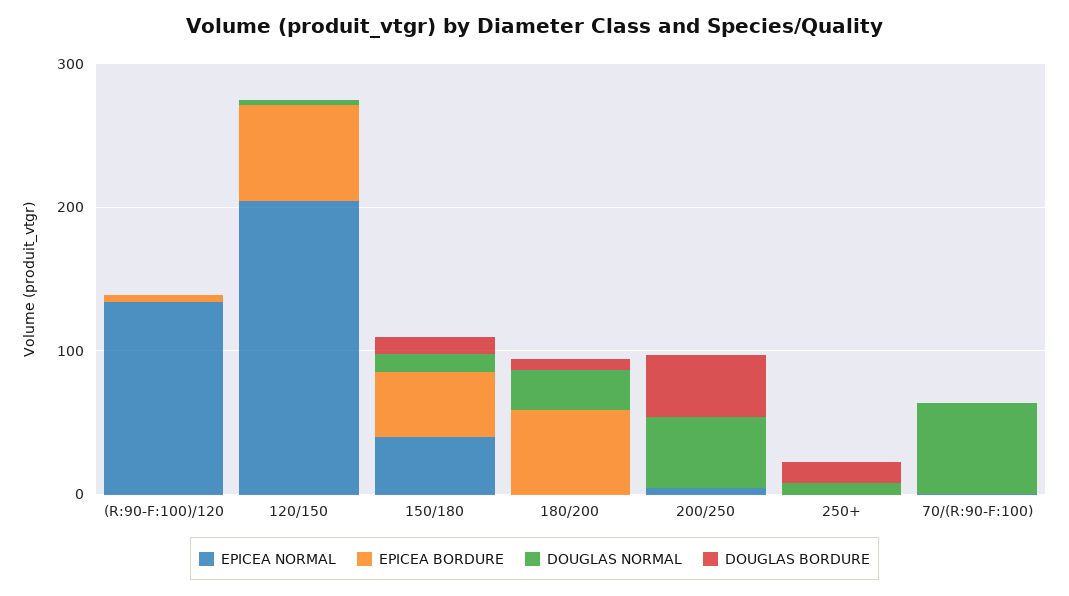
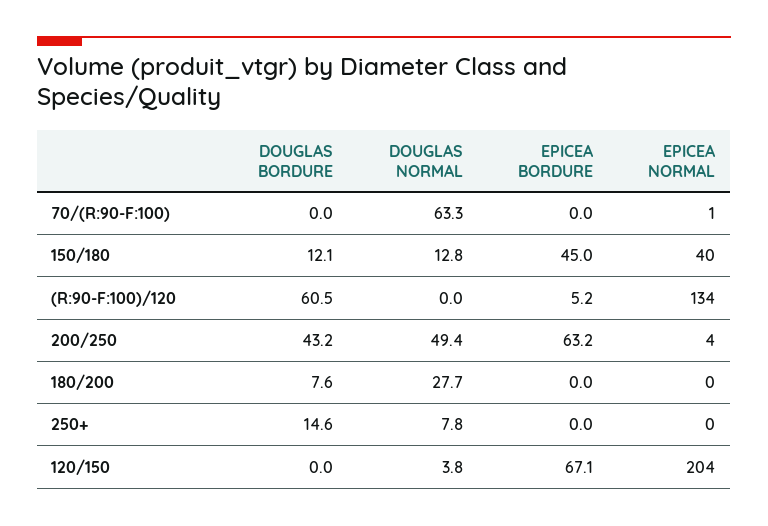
  {
    "EPICEA NORMAL": {
      "(R:90-F:100)/120": 134,
      "120/150": 204,
      "150/180": 40,
      "180/200": 0,
      "200/250": 4,
      "250+": 0,
      "70/(R:90-F:100)": 1
    },
    "EPICEA BORDURE": {
      "(R:90-F:100)/120": 5.2,
      "120/150": 67.1,
      "150/180": 45,
-     "180/200": 60,
+     "180/200": 0,
-     "200/250": 0,
+     "200/250": 63.2,
      "250+": 0,
      "70/(R:90-F:100)": 0
    },
    "DOUGLAS NORMAL": {
      "(R:90-F:100)/120": 0,
      "120/150": 3.8,
      "150/180": 12.8,
      "180/200": 27.7,
      "200/250": 49.4,
      "250+": 7.8,
      "70/(R:90-F:100)": 63.3
    },
    "DOUGLAS BORDURE": {
-     "(R:90-F:100)/120": 0,
+     "(R:90-F:100)/120": 60.5,
      "120/150": 0,
      "150/180": 12.1,
      "180/200": 7.6,
      "200/250": 43.2,
      "250+": 14.6,
      "70/(R:90-F:100)": 0
    }
  }

